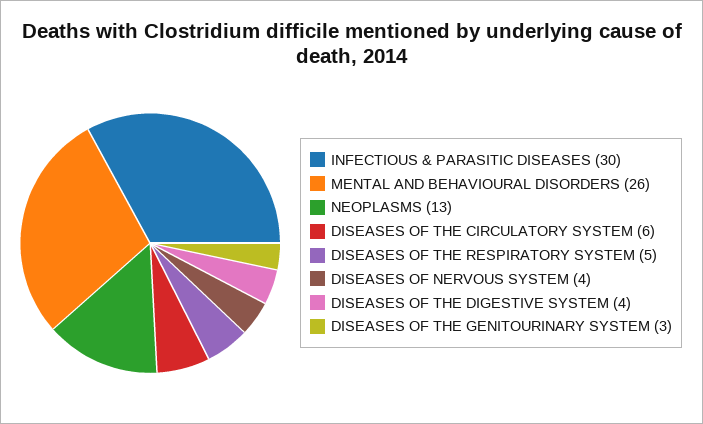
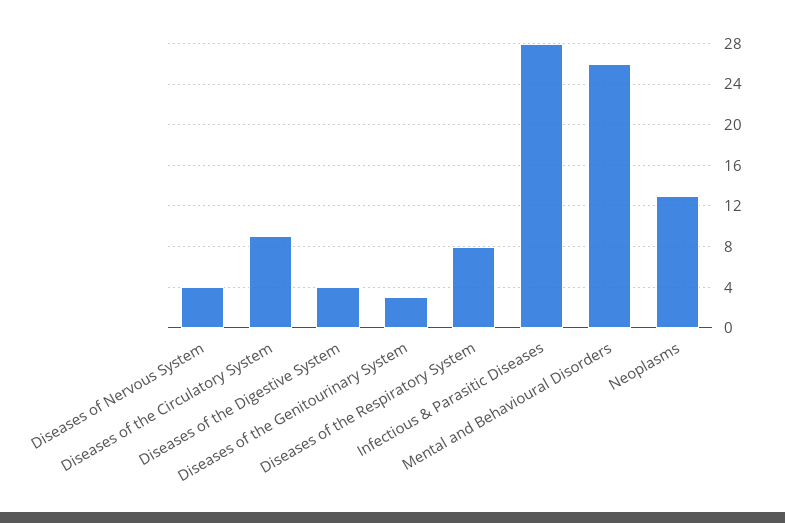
  {
-   "INFECTIOUS & PARASITIC DISEASES": 30,
+   "INFECTIOUS & PARASITIC DISEASES": 28,
    "MENTAL AND BEHAVIOURAL DISORDERS": 26,
    "NEOPLASMS": 13,
-   "DISEASES OF THE CIRCULATORY SYSTEM": 6,
+   "DISEASES OF THE CIRCULATORY SYSTEM": 9,
-   "DISEASES OF THE RESPIRATORY SYSTEM": 5,
+   "DISEASES OF THE RESPIRATORY SYSTEM": 8,
    "DISEASES OF NERVOUS SYSTEM": 4,
    "DISEASES OF THE DIGESTIVE SYSTEM": 4,
    "DISEASES OF THE GENITOURINARY SYSTEM": 3
  }

